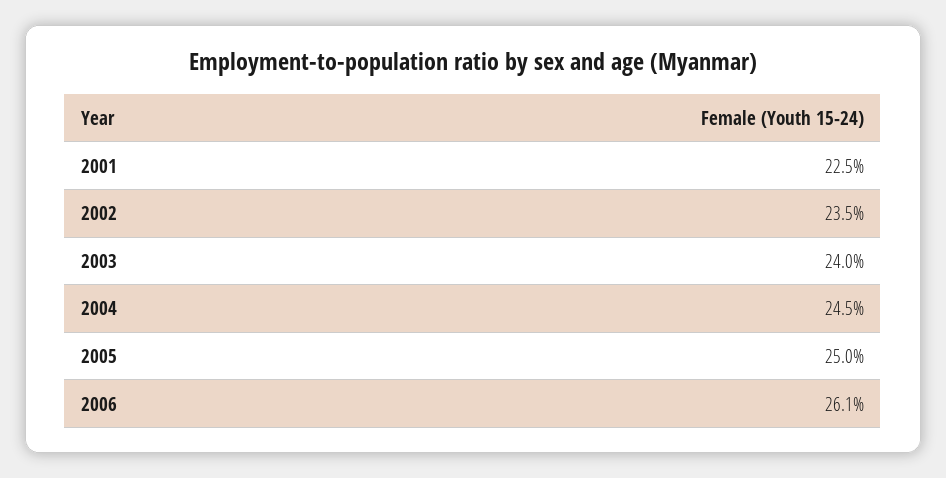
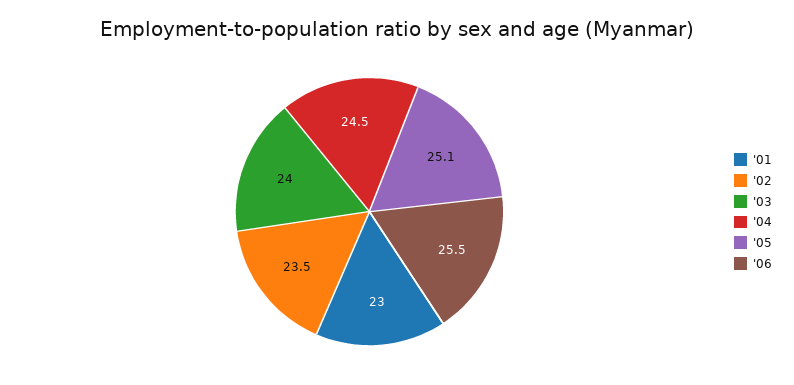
  {
-   "2001": 22.5,
+   "2001": 23,
    "2002": 23.5,
    "2003": 24,
    "2004": 24.5,
-   "2005": 25,
+   "2005": 25.1,
-   "2006": 26.1
+   "2006": 25.5
  }

